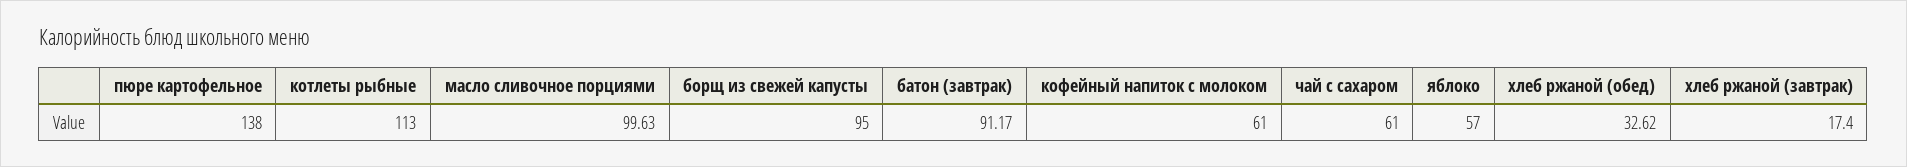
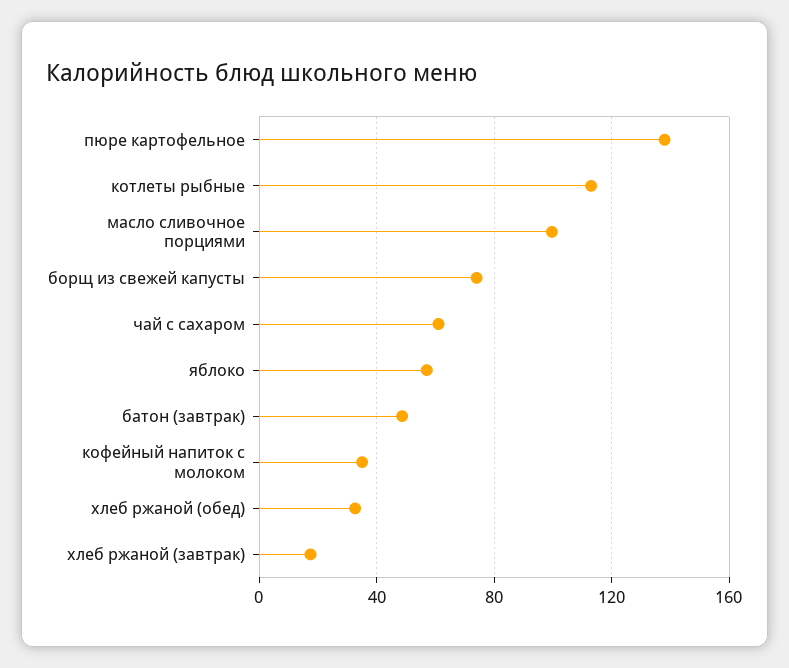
  {
    "пюре картофельное": 138,
    "котлеты рыбные": 113,
    "масло сливочное порциями": 99.63,
-   "борщ из свежей капусты": 95,
+   "борщ из свежей капусты": 75,
-   "батон (завтрак)": 91.17,
+   "батон (завтрак)": 50,
-   "кофейный напиток с молоком": 61,
+   "кофейный напиток с молоком": 35,
    "чай с сахаром": 61,
    "яблоко": 57,
    "хлеб ржаной (обед)": 32.62,
    "хлеб ржаной (завтрак)": 17.4
  }

